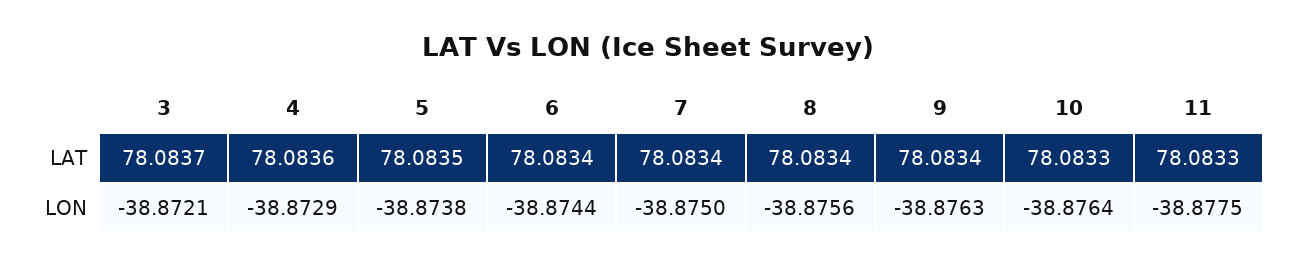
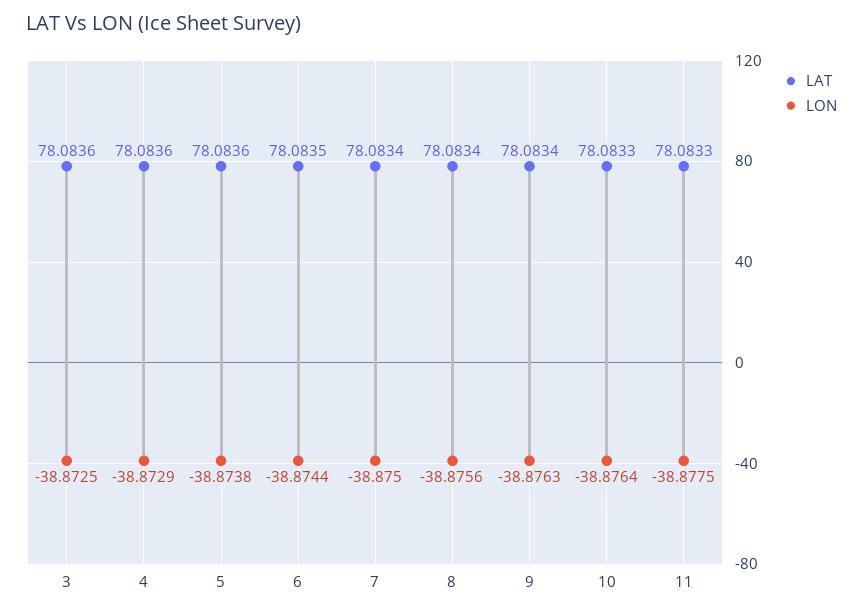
  {
    "LAT": {
-     "3": 78.0837,
+     "3": 78.0836,
      "4": 78.0836,
-     "5": 78.0835,
+     "5": 78.0836,
-     "6": 78.0834,
+     "6": 78.0835,
      "7": 78.0834,
      "8": 78.0834,
      "9": 78.0834,
      "10": 78.0833,
      "11": 78.0833
    },
    "LON": {
-     "3": -38.8721,
+     "3": -38.8725,
      "4": -38.8729,
      "5": -38.8738,
      "6": -38.8744,
      "7": -38.875,
      "8": -38.8756,
      "9": -38.8763,
      "10": -38.8764,
      "11": -38.8775
    }
  }

